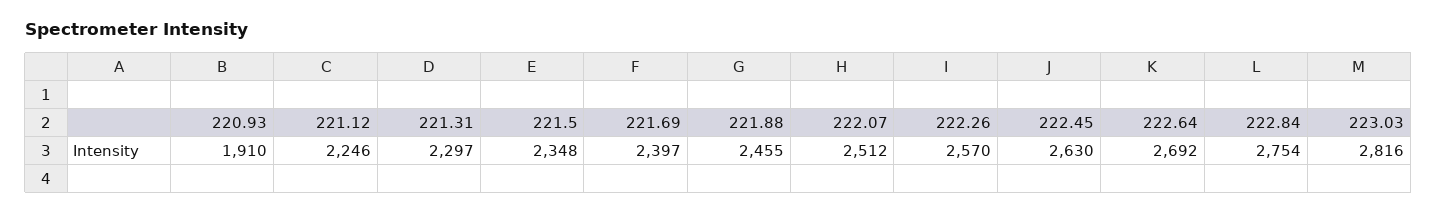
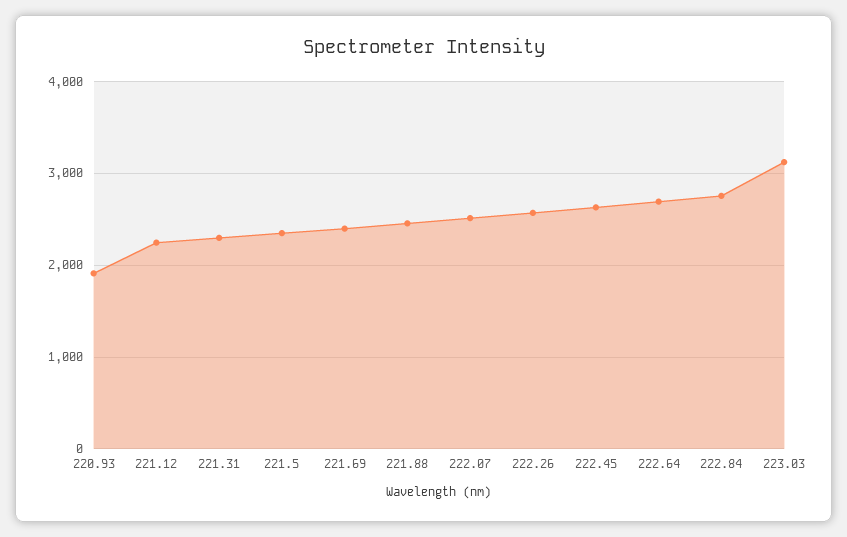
  {
    "220.93": 1910,
    "221.12": 2246,
    "221.31": 2297,
    "221.5": 2348,
    "221.69": 2397,
    "221.88": 2455,
    "222.07": 2512,
    "222.26": 2570,
    "222.45": 2630,
    "222.64": 2692,
    "222.84": 2754,
-   "223.03": 2816
+   "223.03": 3100
  }

